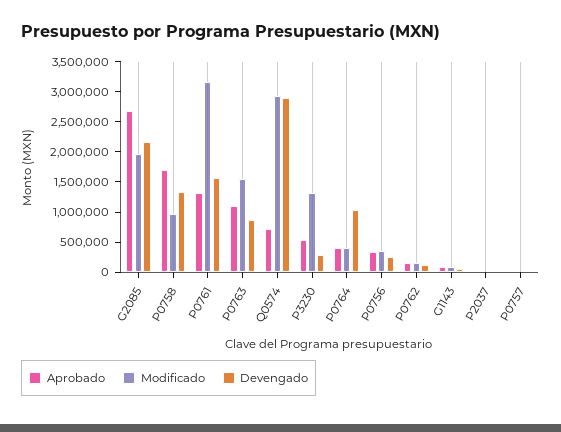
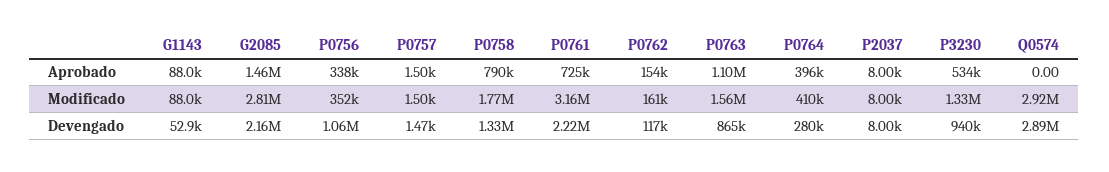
  {
    "Aprobado": {
-     "G2085": 2750000,
+     "G2085": 1460000,
-     "P0758": 1750000,
+     "P0758": 790000,
-     "P0761": 1250000,
+     "P0761": 725000,
      "P0763": 1100000,
-     "Q0574": 750000,
+     "Q0574": 0,
      "P3230": 534000,
      "P0764": 396000,
      "P0756": 338000,
      "P0762": 154000,
      "G1143": 88000,
      "P2037": 8000,
      "P0757": 1500
    },
    "Modificado": {
-     "G2085": 2000000,
+     "G2085": 2810000,
-     "P0758": 1000000,
+     "P0758": 1770000,
      "P0761": 3160000,
      "P0763": 1560000,
      "Q0574": 2920000,
      "P3230": 1330000,
      "P0764": 410000,
      "P0756": 352000,
      "P0762": 161000,
      "G1143": 88000,
      "P2037": 8000,
      "P0757": 1500
    },
    "Devengado": {
      "G2085": 2160000,
      "P0758": 1330000,
-     "P0761": 1500000,
+     "P0761": 2220000,
      "P0763": 865000,
      "Q0574": 2890000,
-     "P3230": 250000,
+     "P3230": 940000,
-     "P0764": 1000000,
+     "P0764": 280000,
-     "P0756": 250000,
+     "P0756": 1060000,
      "P0762": 117000,
      "G1143": 52900,
      "P2037": 8000,
      "P0757": 1470
    }
  }

